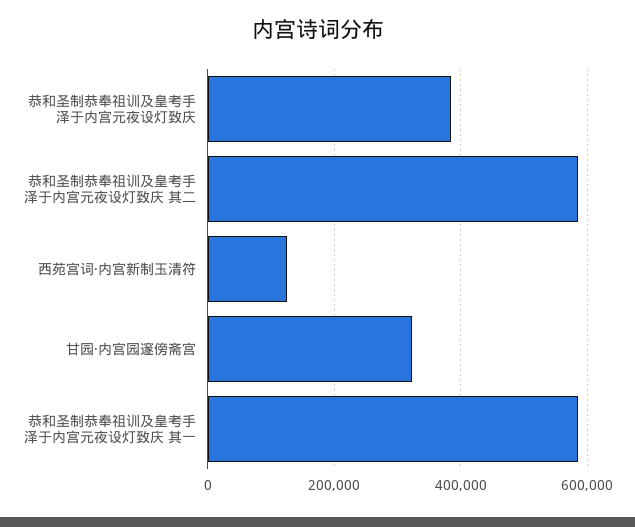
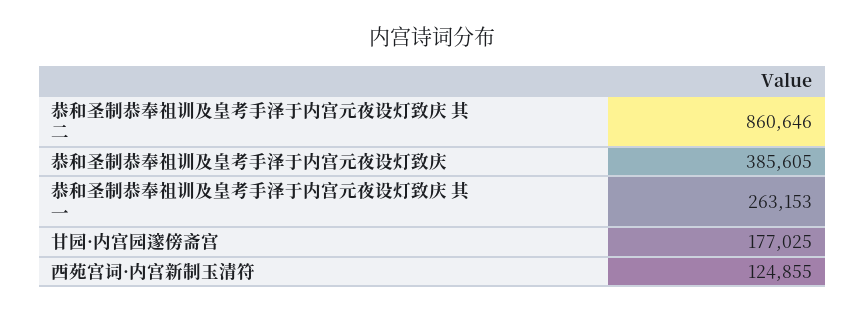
  {
    "恭和圣制恭奉祖训及皇考手泽于内宫元夜设灯致庆": 385605,
-   "恭和圣制恭奉祖训及皇考手泽于内宫元夜设灯致庆 其二": 580000,
+   "恭和圣制恭奉祖训及皇考手泽于内宫元夜设灯致庆 其二": 860646,
    "西苑宫词·内宫新制玉清符": 124855,
-   "甘园·内宫园邃傍斋宫": 320000,
+   "甘园·内宫园邃傍斋宫": 177025,
-   "恭和圣制恭奉祖训及皇考手泽于内宫元夜设灯致庆 其一": 580000
+   "恭和圣制恭奉祖训及皇考手泽于内宫元夜设灯致庆 其一": 263153
  }

